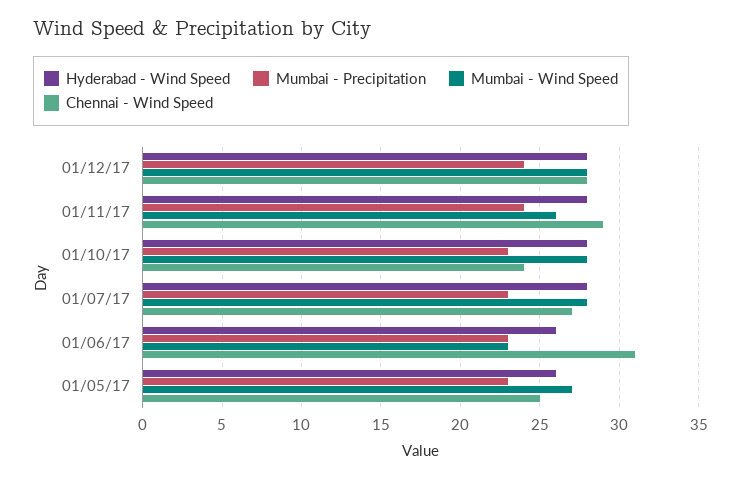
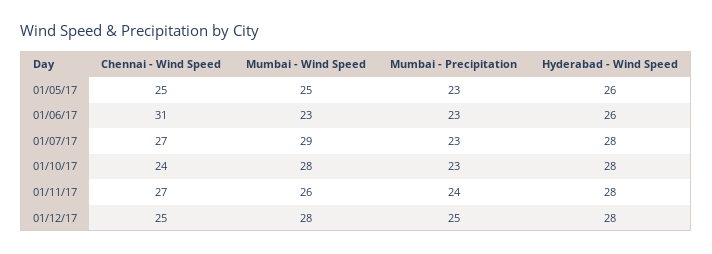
  {
    "Hyderabad - Wind Speed": {
      "01/12/17": 28,
      "01/11/17": 28,
      "01/10/17": 28,
      "01/07/17": 28,
      "01/06/17": 26,
      "01/05/17": 26
    },
    "Mumbai - Precipitation": {
-     "01/12/17": 24,
+     "01/12/17": 25,
      "01/11/17": 24,
      "01/10/17": 23,
      "01/07/17": 23,
      "01/06/17": 23,
      "01/05/17": 23
    },
    "Mumbai - Wind Speed": {
      "01/12/17": 28,
      "01/11/17": 26,
      "01/10/17": 28,
-     "01/07/17": 28,
+     "01/07/17": 29,
      "01/06/17": 23,
-     "01/05/17": 27
+     "01/05/17": 25
    },
    "Chennai - Wind Speed": {
-     "01/12/17": 28,
+     "01/12/17": 25,
-     "01/11/17": 29,
+     "01/11/17": 27,
      "01/10/17": 24,
      "01/07/17": 27,
      "01/06/17": 31,
      "01/05/17": 25
    }
  }

